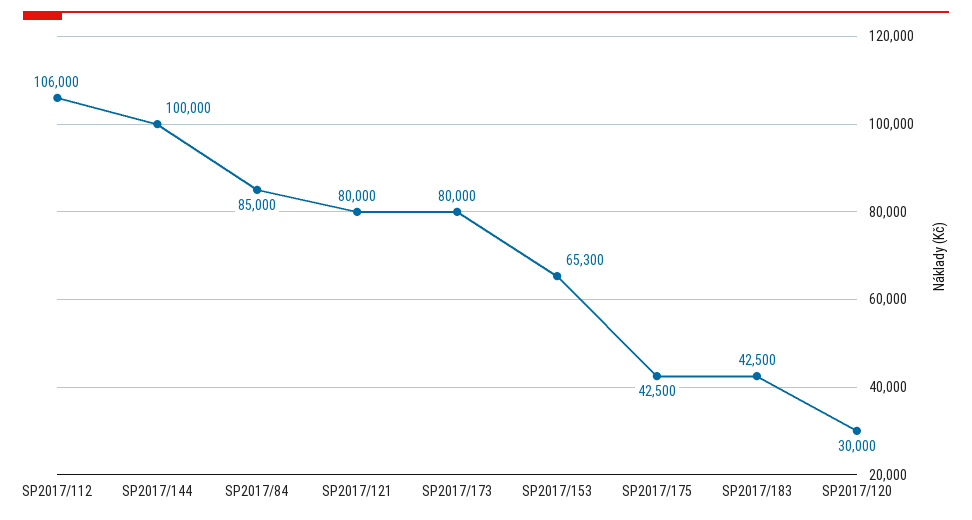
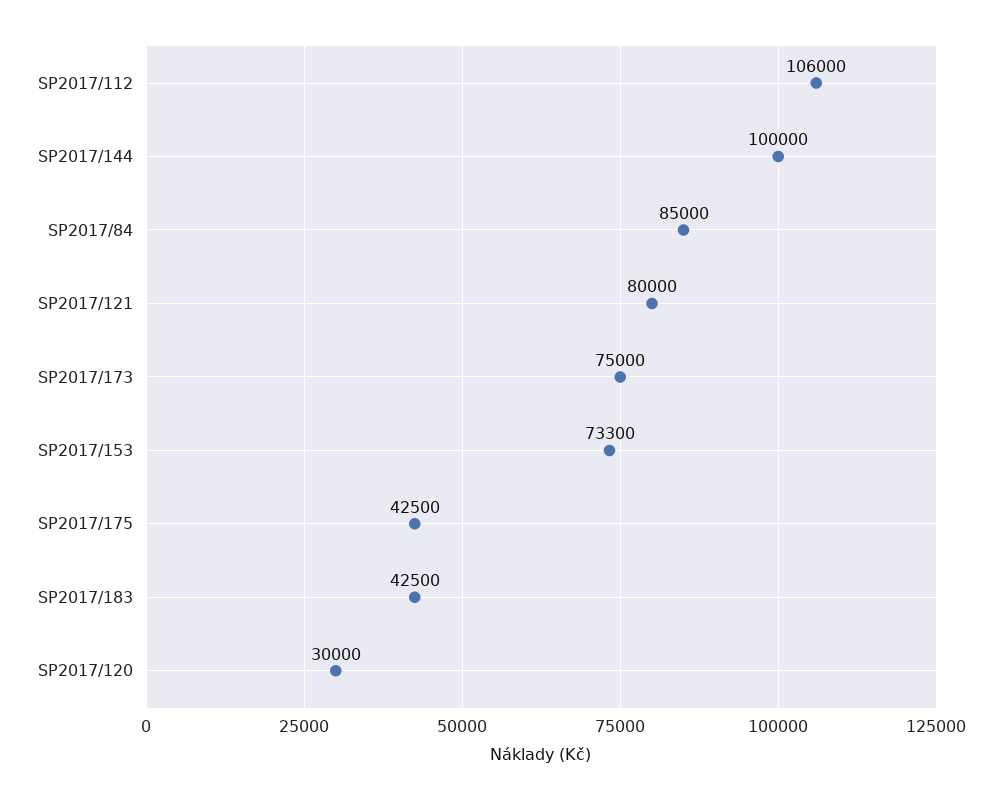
  {
    "SP2017/112": 106000,
    "SP2017/144": 100000,
    "SP2017/84": 85000,
    "SP2017/121": 80000,
-   "SP2017/173": 80000,
+   "SP2017/173": 75000,
-   "SP2017/153": 65300,
+   "SP2017/153": 73300,
    "SP2017/175": 42500,
    "SP2017/183": 42500,
    "SP2017/120": 30000
  }

